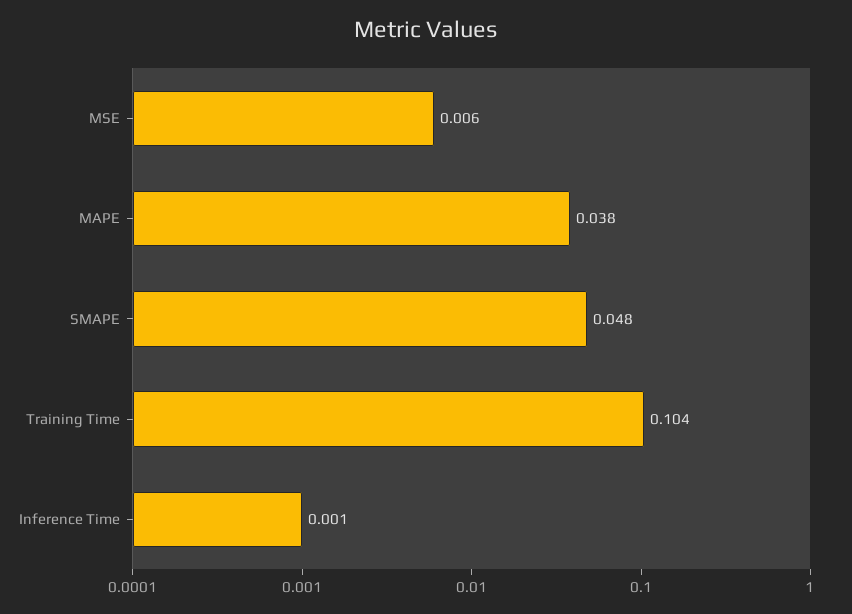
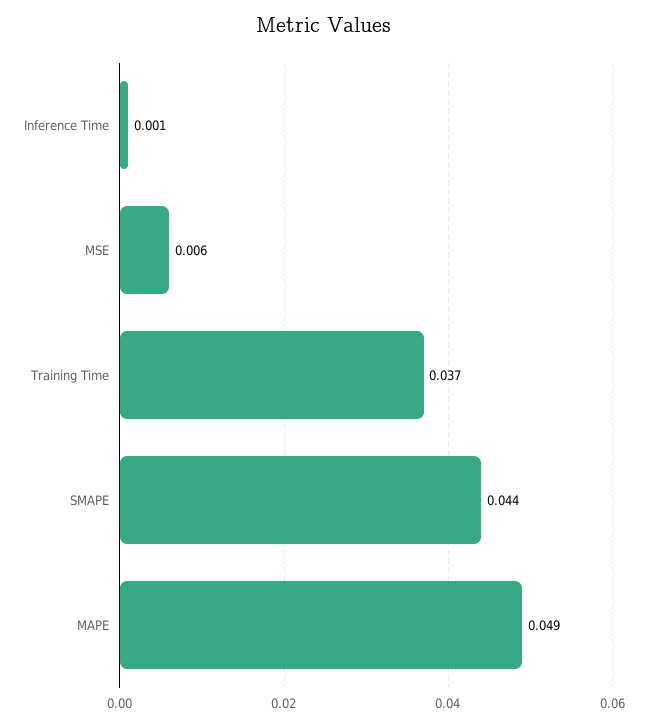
  {
    "MSE": 0.006,
-   "MAPE": 0.038,
+   "MAPE": 0.049,
-   "SMAPE": 0.048,
+   "SMAPE": 0.044,
-   "Training Time": 0.104,
+   "Training Time": 0.037,
    "Inference Time": 0.001
  }

